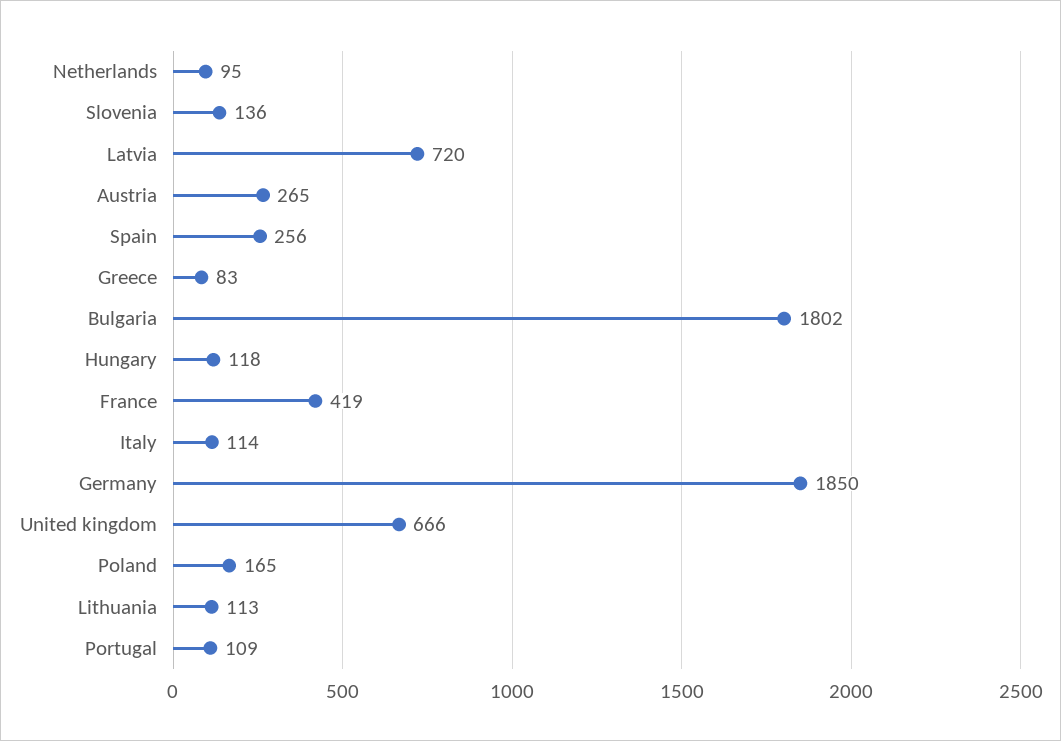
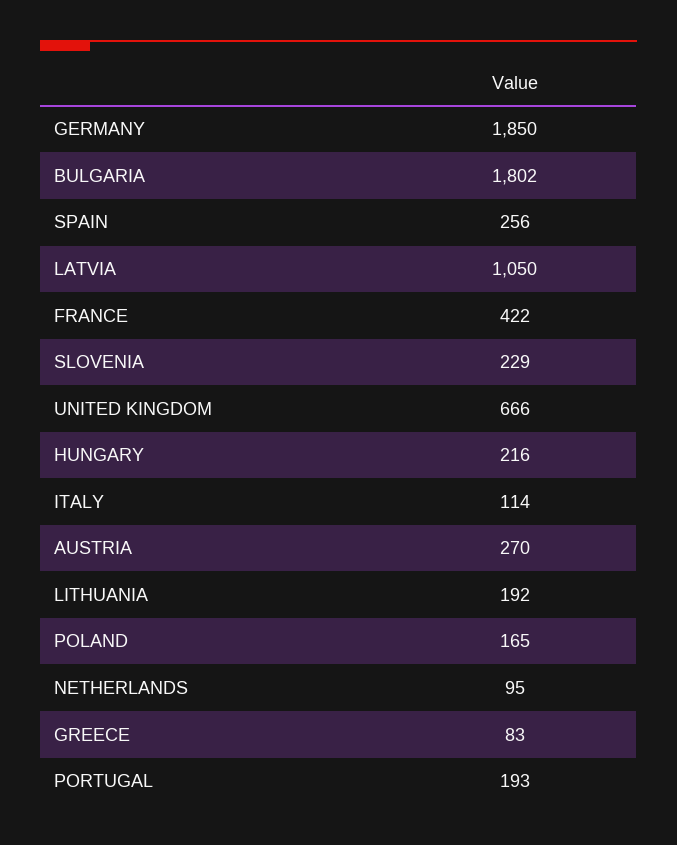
  {
    "Netherlands": 95,
-   "Slovenia": 136,
+   "Slovenia": 229,
-   "Latvia": 720,
+   "Latvia": 1050,
-   "Austria": 265,
+   "Austria": 270,
    "Spain": 256,
    "Greece": 83,
    "Bulgaria": 1802,
-   "Hungary": 118,
+   "Hungary": 216,
-   "France": 419,
+   "France": 422,
    "Italy": 114,
    "Germany": 1850,
    "United kingdom": 666,
    "Poland": 165,
-   "Lithuania": 113,
+   "Lithuania": 192,
-   "Portugal": 109
+   "Portugal": 193
  }

